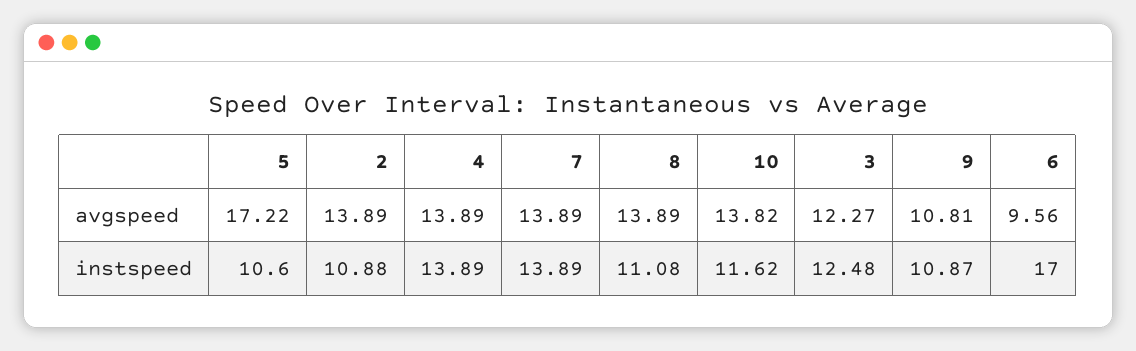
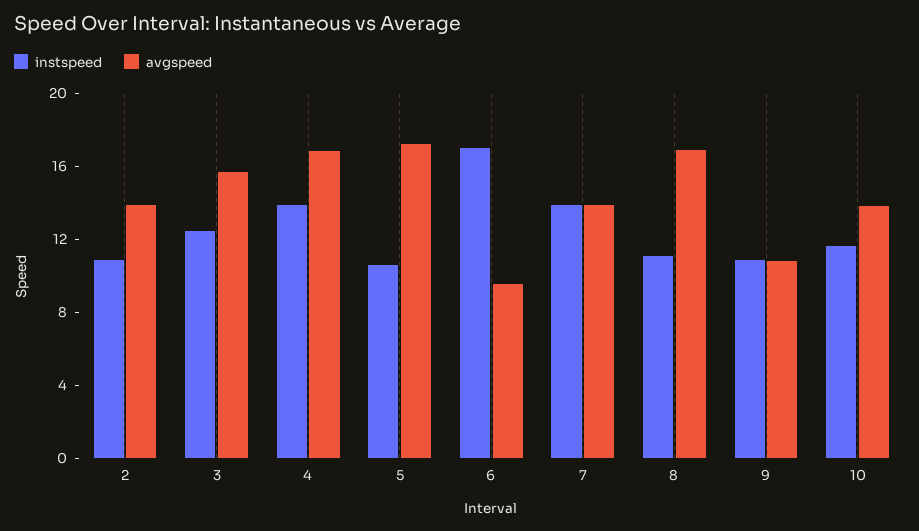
  {
    "avgspeed": {
      "5": 17.22,
      "2": 13.89,
-     "4": 13.89,
+     "4": 17,
      "7": 13.89,
-     "8": 13.89,
+     "8": 17,
      "10": 13.82,
-     "3": 12.27,
+     "3": 16,
      "9": 10.81,
      "6": 9.56
    },
    "instspeed": {
      "5": 10.6,
      "2": 10.88,
      "4": 13.89,
      "7": 13.89,
      "8": 11.08,
      "10": 11.62,
      "3": 12.48,
      "9": 10.87,
      "6": 17
    }
  }

